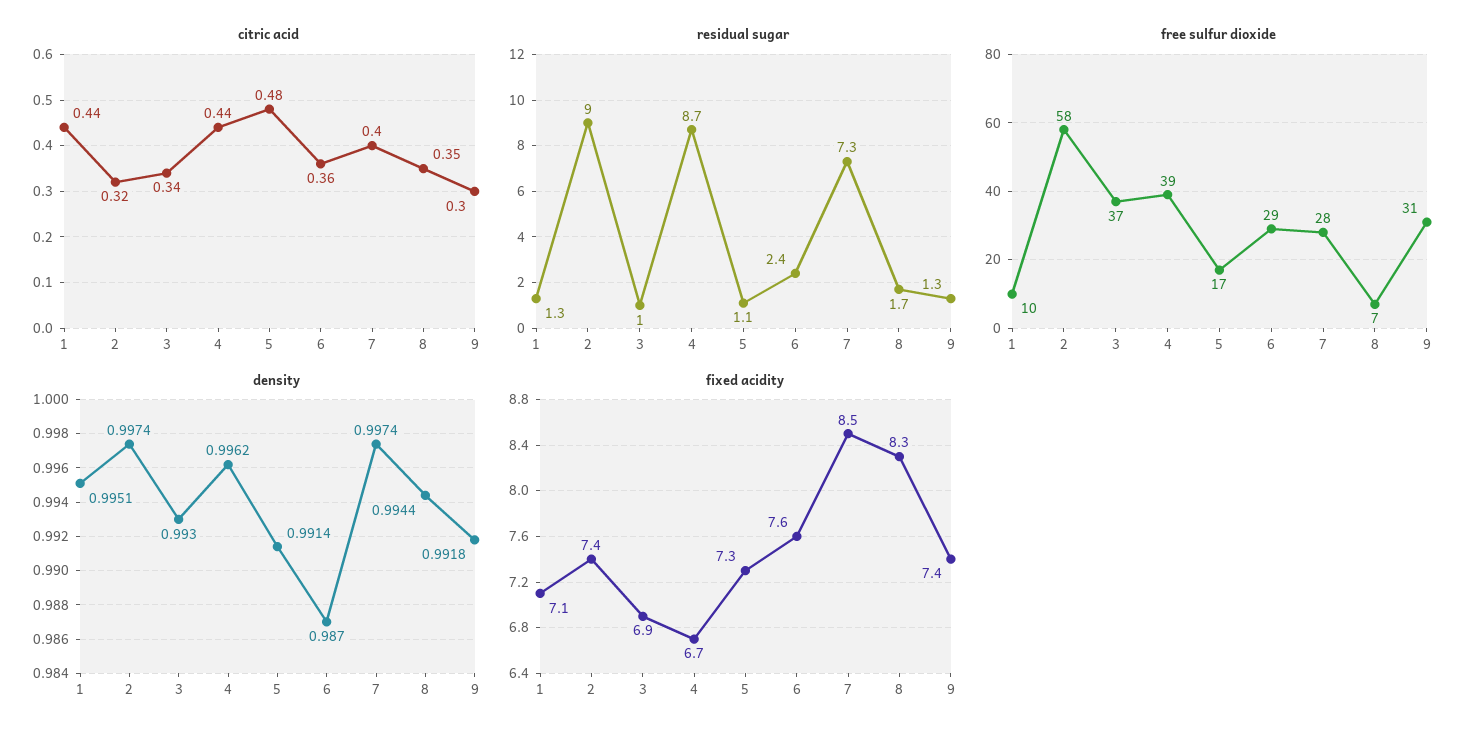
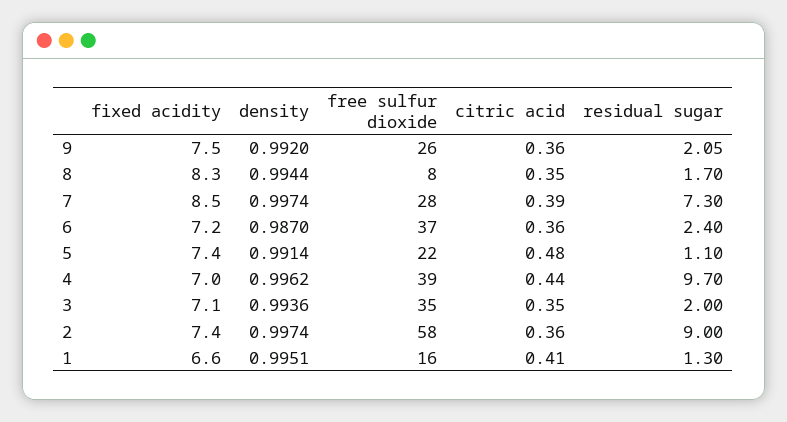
  {
    "citric acid": {
-     "1": 0.44,
+     "1": 0.41,
-     "2": 0.32,
+     "2": 0.36,
-     "3": 0.34,
+     "3": 0.35,
      "4": 0.44,
      "5": 0.48,
      "6": 0.36,
-     "7": 0.4,
+     "7": 0.39,
      "8": 0.35,
-     "9": 0.3
+     "9": 0.36
    },
    "residual sugar": {
      "1": 1.3,
      "2": 9,
-     "3": 1,
+     "3": 2,
-     "4": 8.7,
+     "4": 9.7,
      "5": 1.1,
      "6": 2.4,
      "7": 7.3,
      "8": 1.7,
-     "9": 1.3
+     "9": 2.05
    },
    "free sulfur dioxide": {
-     "1": 10,
+     "1": 16,
      "2": 58,
-     "3": 37,
+     "3": 35,
      "4": 39,
-     "5": 17,
+     "5": 22,
-     "6": 29,
+     "6": 37,
      "7": 28,
-     "8": 7,
+     "8": 8,
-     "9": 31
+     "9": 26
    },
    "density": {
      "1": 0.9951,
      "2": 0.9974,
-     "3": 0.993,
+     "3": 0.9936,
      "4": 0.9962,
      "5": 0.9914,
      "6": 0.987,
      "7": 0.9974,
      "8": 0.9944,
-     "9": 0.9918
+     "9": 0.992
    },
    "fixed acidity": {
-     "1": 7.1,
+     "1": 6.6,
      "2": 7.4,
-     "3": 6.9,
+     "3": 7.1,
-     "4": 6.7,
+     "4": 7,
-     "5": 7.3,
+     "5": 7.4,
-     "6": 7.6,
+     "6": 7.2,
      "7": 8.5,
      "8": 8.3,
-     "9": 7.4
+     "9": 7.5
    }
  }

